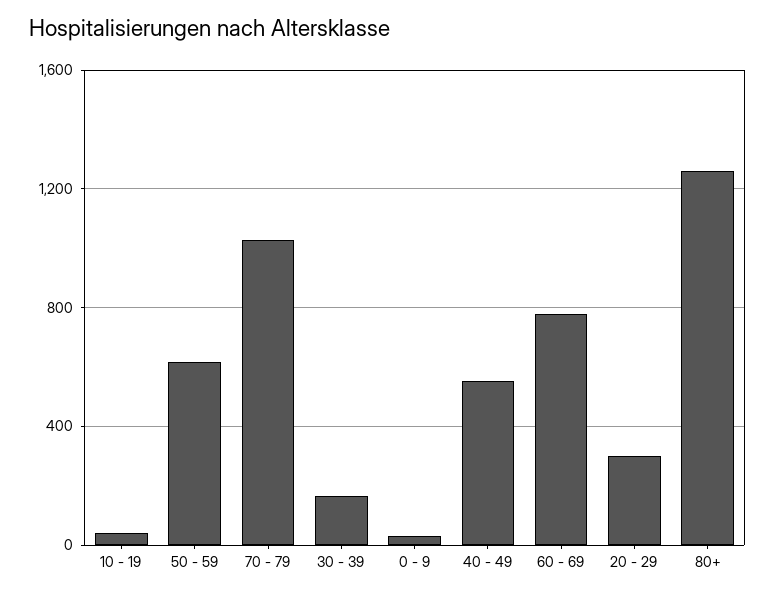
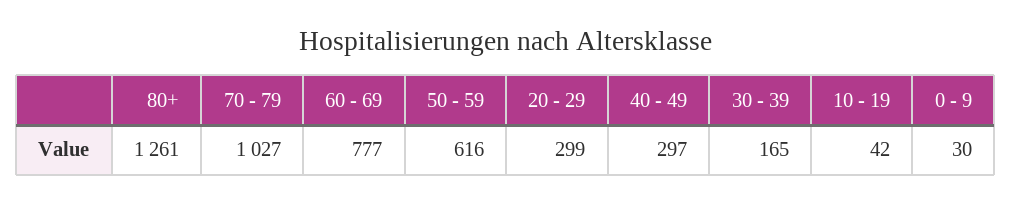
  {
    "10 - 19": 42,
    "50 - 59": 616,
    "70 - 79": 1027,
    "30 - 39": 165,
    "0 - 9": 30,
-   "40 - 49": 550,
+   "40 - 49": 297,
    "60 - 69": 777,
    "20 - 29": 299,
    "80+": 1261
  }

